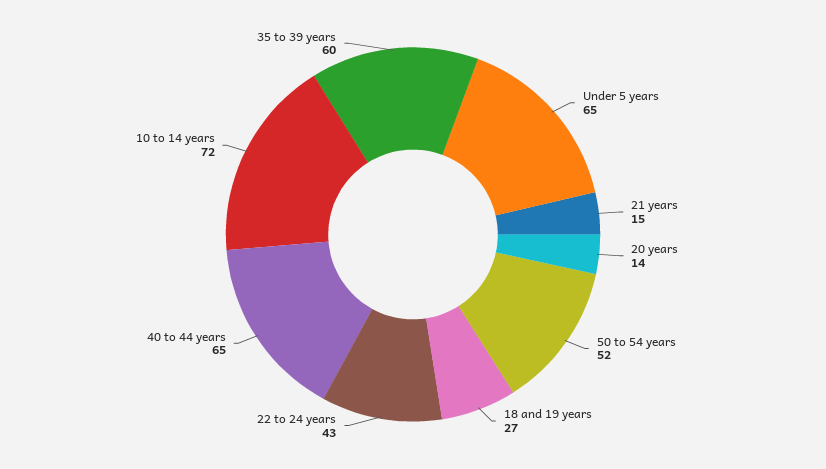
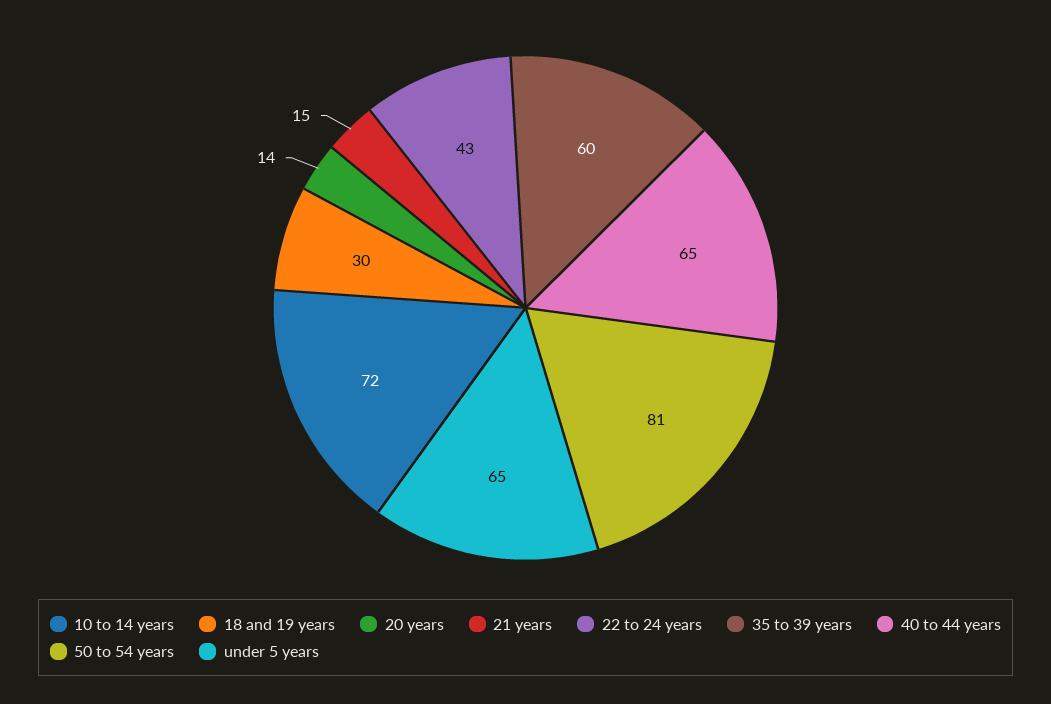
  {
    "Under 5 years": 65,
    "21 years": 15,
    "20 years": 14,
-   "50 to 54 years": 52,
+   "50 to 54 years": 81,
-   "18 and 19 years": 27,
+   "18 and 19 years": 30,
    "22 to 24 years": 43,
    "40 to 44 years": 65,
    "10 to 14 years": 72,
    "35 to 39 years": 60
  }

